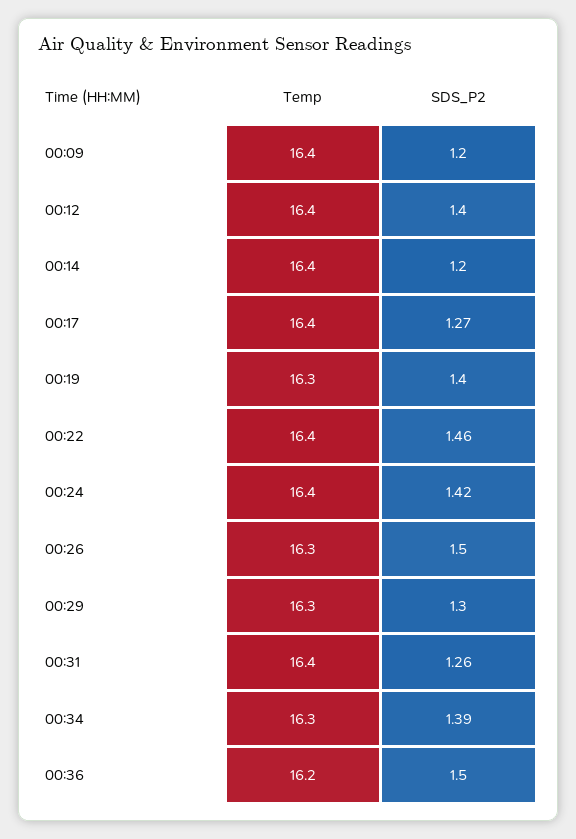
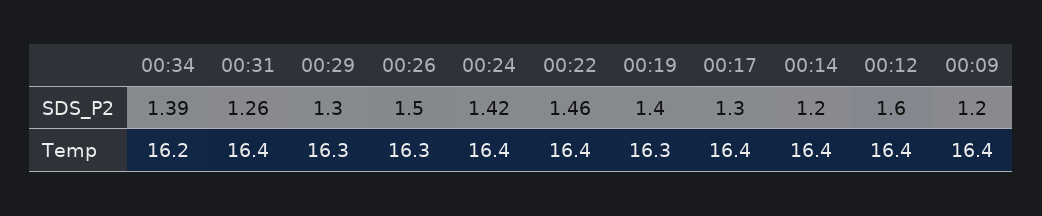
  {
    "Temp": {
      "00:09": 16.4,
      "00:12": 16.4,
      "00:14": 16.4,
      "00:17": 16.4,
      "00:19": 16.3,
      "00:22": 16.4,
      "00:24": 16.4,
      "00:26": 16.3,
      "00:29": 16.3,
      "00:31": 16.4,
-     "00:34": 16.3,
+     "00:34": 16.2
-     "00:36": 16.2
    },
    "SDS_P2": {
      "00:09": 1.2,
-     "00:12": 1.4,
+     "00:12": 1.6,
      "00:14": 1.2,
-     "00:17": 1.27,
+     "00:17": 1.3,
      "00:19": 1.4,
      "00:22": 1.46,
      "00:24": 1.42,
      "00:26": 1.5,
      "00:29": 1.3,
      "00:31": 1.26,
-     "00:34": 1.39,
+     "00:34": 1.39
-     "00:36": 1.5
    }
  }

